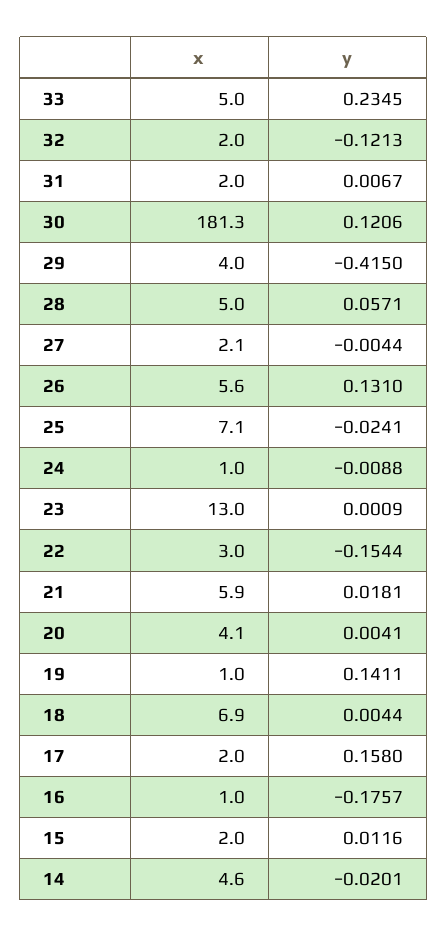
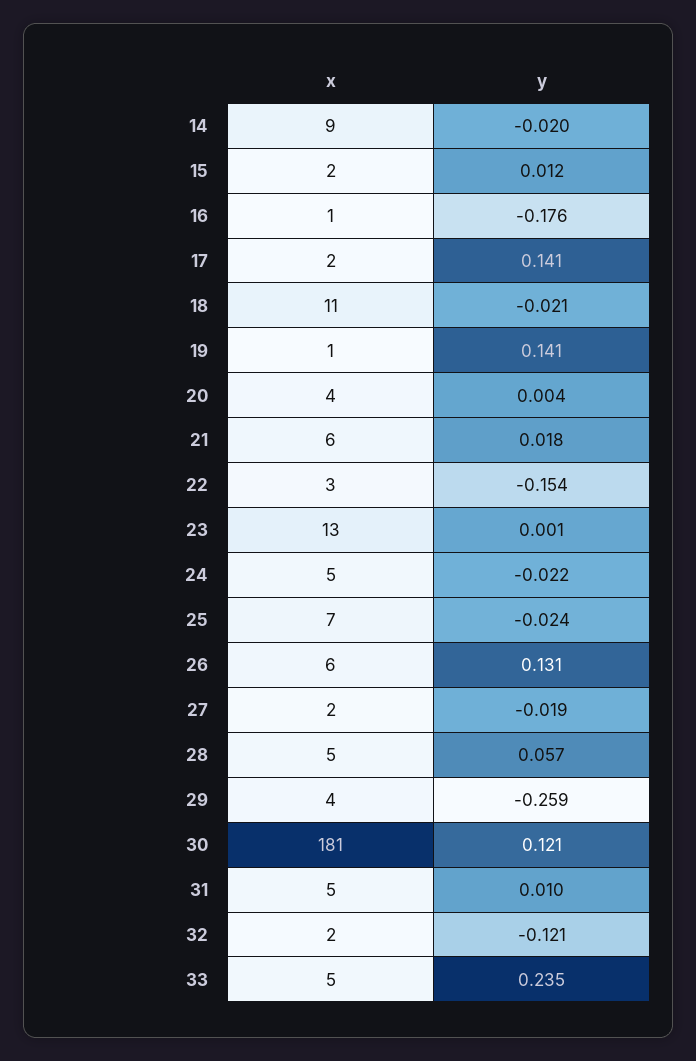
  {
    "x": {
      "33": 5,
      "32": 2,
-     "31": 2,
+     "31": 5,
      "30": 181.3,
      "29": 4,
      "28": 5,
      "27": 2.1,
      "26": 5.6,
      "25": 7.1,
-     "24": 1,
+     "24": 5,
      "23": 13,
      "22": 3,
      "21": 5.9,
      "20": 4.1,
      "19": 1,
-     "18": 6.9,
+     "18": 11,
      "17": 2,
      "16": 1,
      "15": 2,
-     "14": 4.6
+     "14": 9
    },
    "y": {
      "33": 0.2345,
      "32": -0.1213,
-     "31": 0.0067,
+     "31": 0.01,
      "30": 0.1206,
-     "29": -0.415,
+     "29": -0.259,
      "28": 0.0571,
-     "27": -0.0044,
+     "27": -0.019,
      "26": 0.131,
      "25": -0.0241,
-     "24": -0.0088,
+     "24": -0.022,
      "23": 0.0009,
      "22": -0.1544,
      "21": 0.0181,
      "20": 0.0041,
      "19": 0.1411,
-     "18": 0.0044,
+     "18": -0.021,
-     "17": 0.158,
+     "17": 0.141,
      "16": -0.1757,
      "15": 0.0116,
      "14": -0.0201
    }
  }

